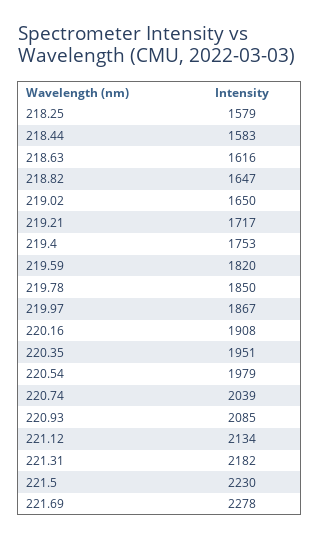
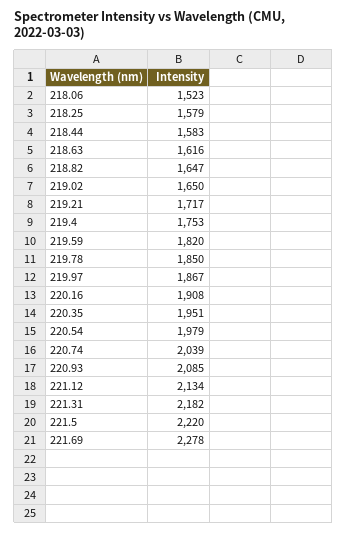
  {
    "218.25": 1579,
    "218.44": 1583,
    "218.63": 1616,
    "218.82": 1647,
    "219.02": 1650,
    "219.21": 1717,
    "219.4": 1753,
    "219.59": 1820,
    "219.78": 1850,
    "219.97": 1867,
    "220.16": 1908,
    "220.35": 1951,
    "220.54": 1979,
    "220.74": 2039,
    "220.93": 2085,
    "221.12": 2134,
    "221.31": 2182,
-   "221.5": 2230,
+   "221.5": 2220,
-   "221.69": 2278
+   "221.69": 2278,
+   "218.06": 1523
  }

